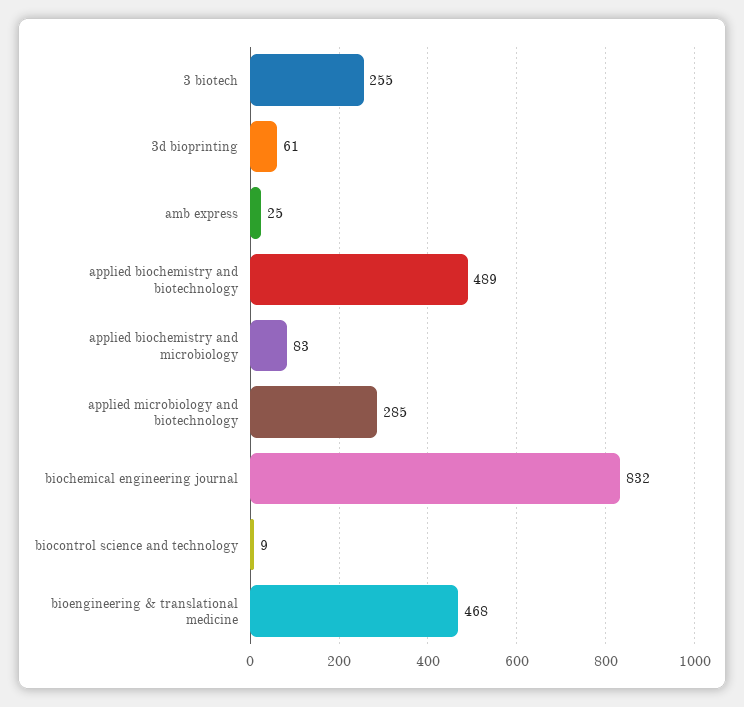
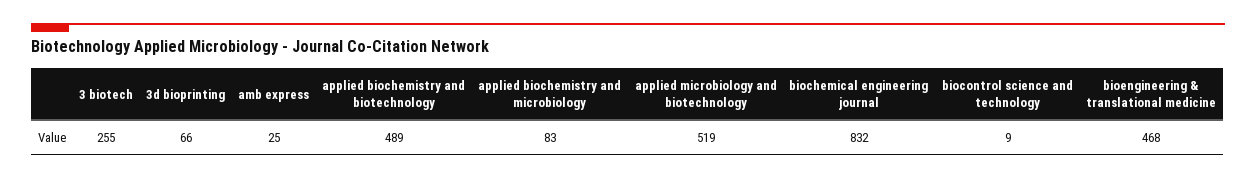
  {
    "3 biotech": 255,
-   "3d bioprinting": 61,
+   "3d bioprinting": 66,
    "amb express": 25,
    "applied biochemistry and biotechnology": 489,
    "applied biochemistry and microbiology": 83,
-   "applied microbiology and biotechnology": 285,
+   "applied microbiology and biotechnology": 519,
    "biochemical engineering journal": 832,
    "biocontrol science and technology": 9,
    "bioengineering & translational medicine": 468
  }

